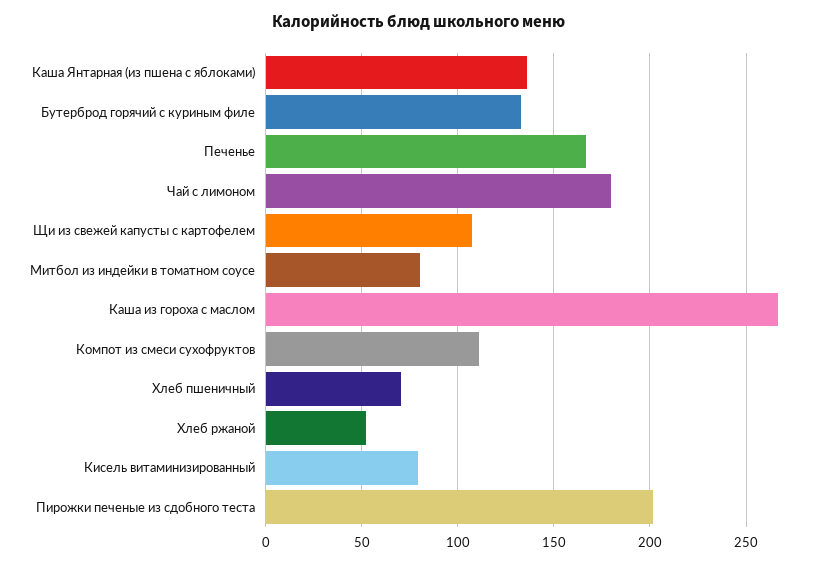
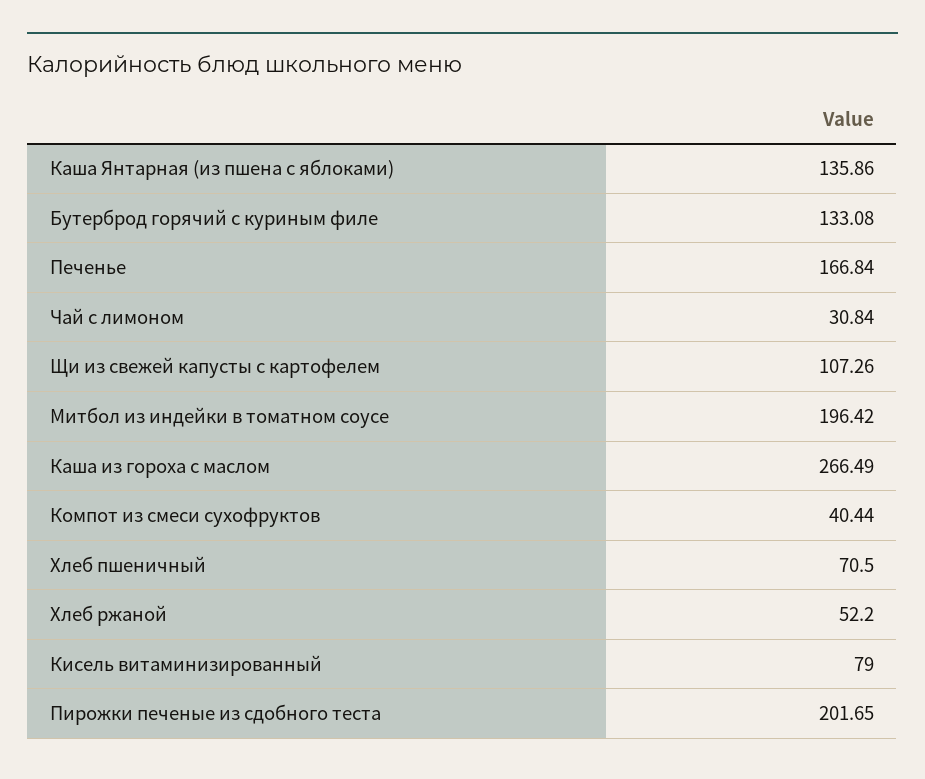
  {
    "Каша Янтарная (из пшена с яблоками)": 135.86,
    "Бутерброд горячий с куриным филе": 133.08,
    "Печенье": 166.84,
-   "Чай с лимоном": 180,
+   "Чай с лимоном": 30.84,
    "Щи из свежей капусты с картофелем": 107.26,
-   "Митбол из индейки в томатном соусе": 80,
+   "Митбол из индейки в томатном соусе": 196.42,
    "Каша из гороха с маслом": 266.49,
-   "Компот из смеси сухофруктов": 110,
+   "Компот из смеси сухофруктов": 40.44,
    "Хлеб пшеничный": 70.5,
    "Хлеб ржаной": 52.2,
    "Кисель витаминизированный": 79,
    "Пирожки печеные из сдобного теста": 201.65
  }

